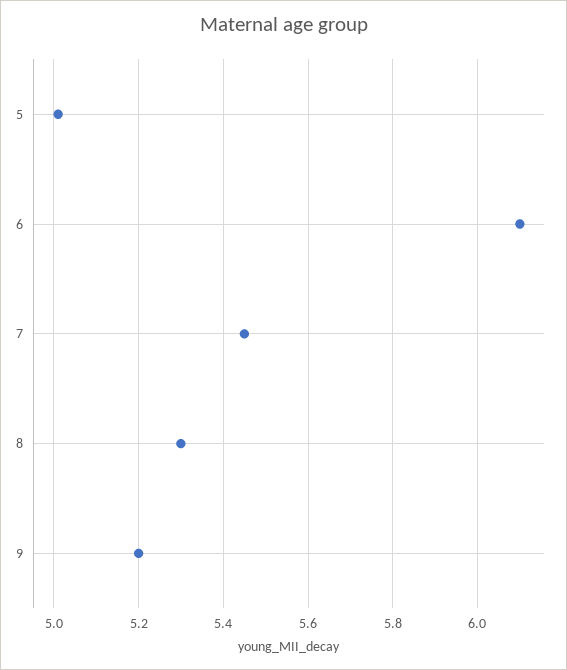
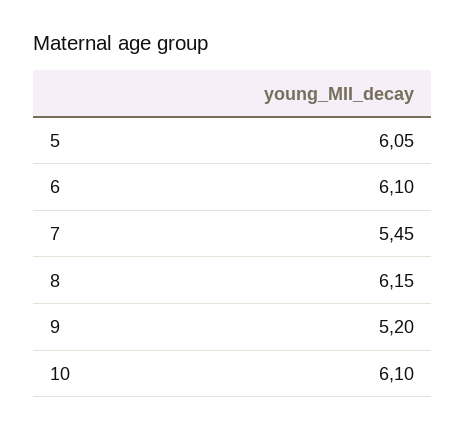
  {
-   "5": 5,
+   "5": 6.05,
    "6": 6.1,
    "7": 5.45,
-   "8": 5.3,
+   "8": 6.15,
-   "9": 5.2
+   "9": 5.2,
+   "10": 6.1
  }

